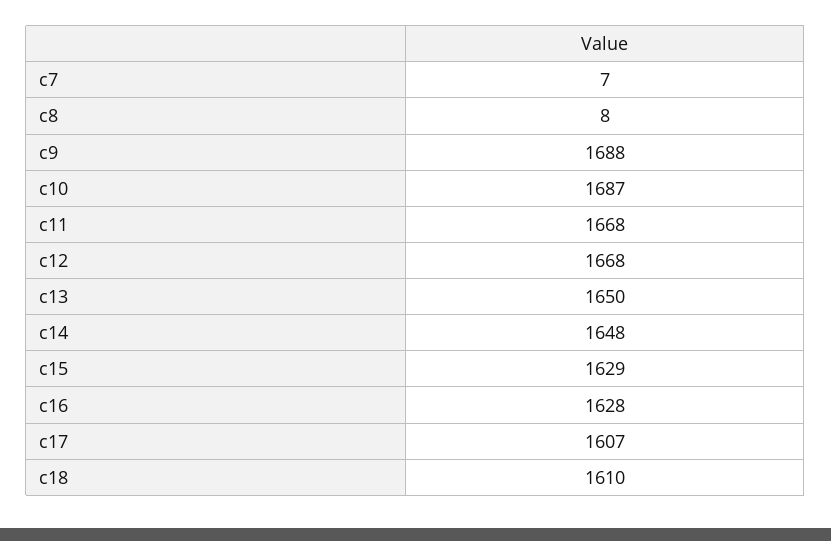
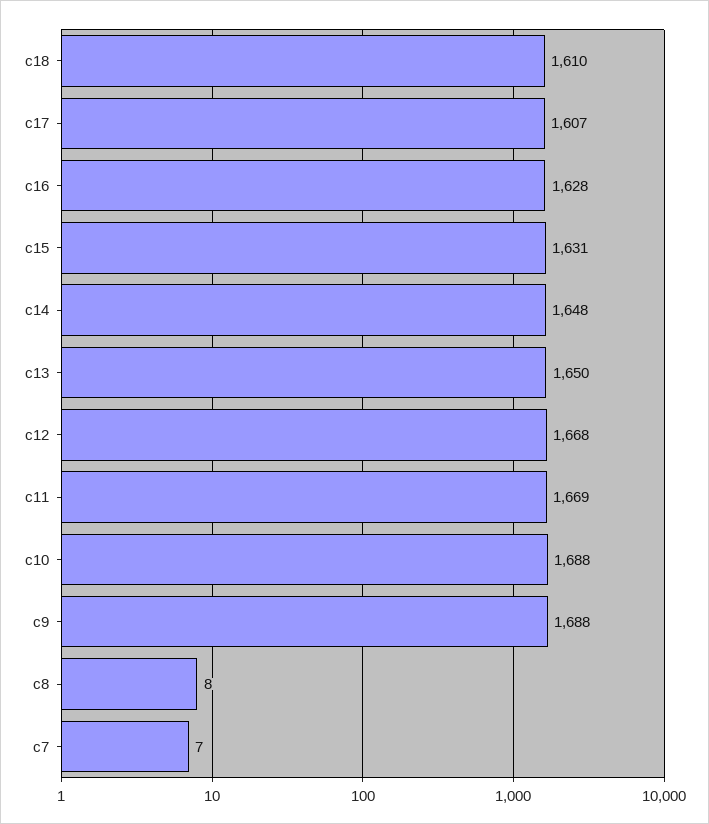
  {
    "c7": 7,
    "c8": 8,
    "c9": 1688,
-   "c10": 1687,
+   "c10": 1688,
-   "c11": 1668,
+   "c11": 1669,
    "c12": 1668,
    "c13": 1650,
    "c14": 1648,
-   "c15": 1629,
+   "c15": 1631,
    "c16": 1628,
    "c17": 1607,
    "c18": 1610
  }

